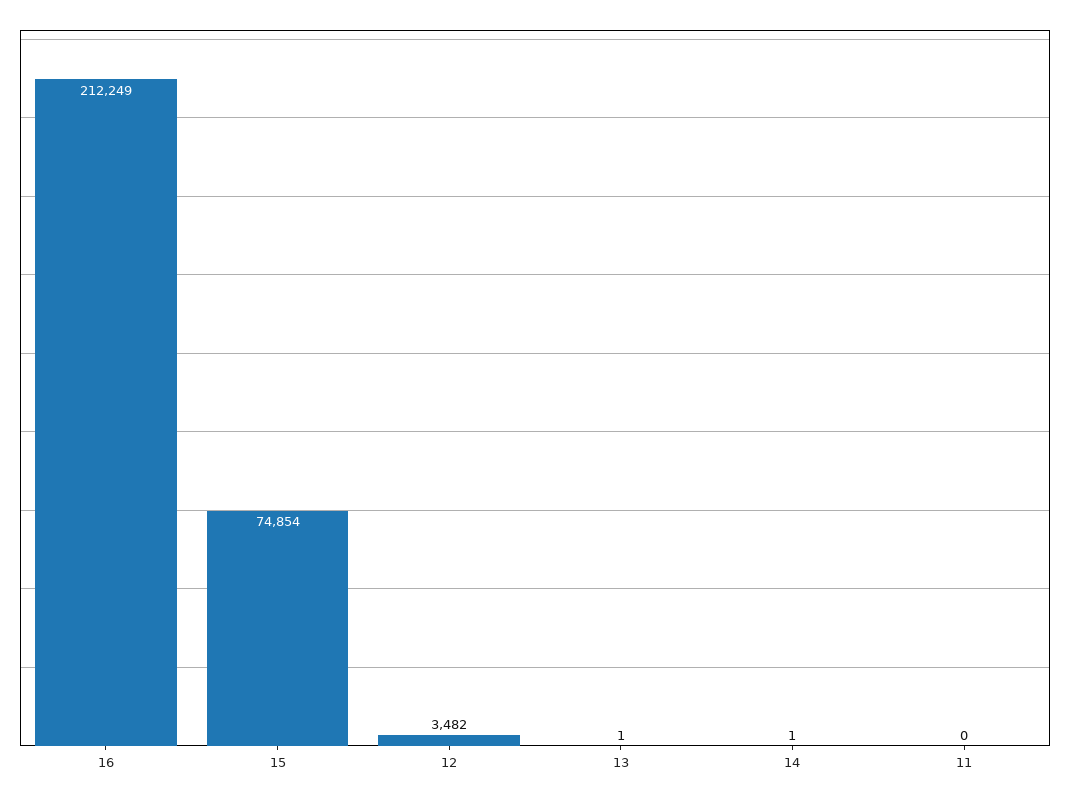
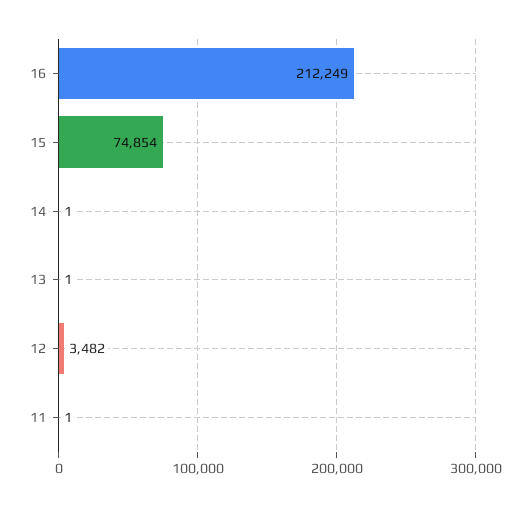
  {
    "16": 212249,
    "15": 74854,
    "12": 3482,
    "13": 1,
    "14": 1,
-   "11": 0
+   "11": 1
  }

